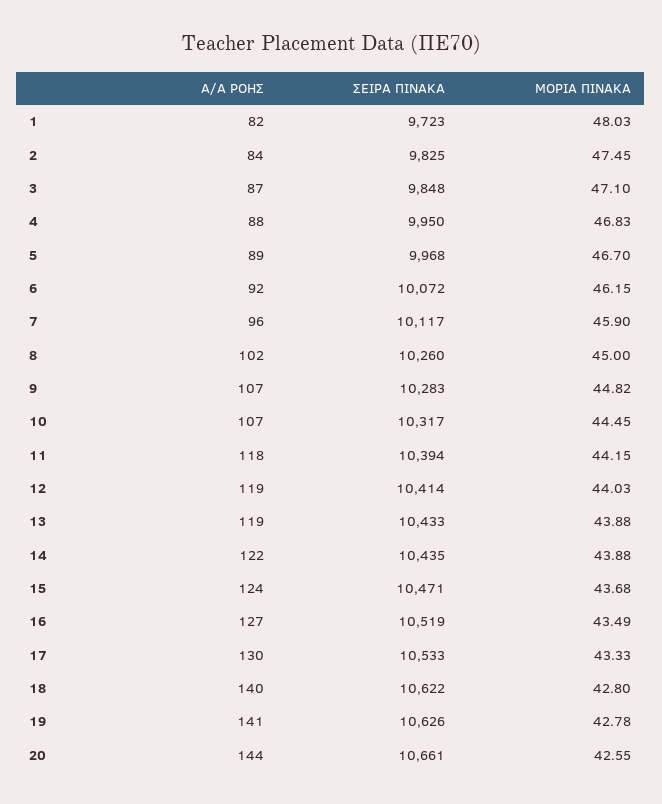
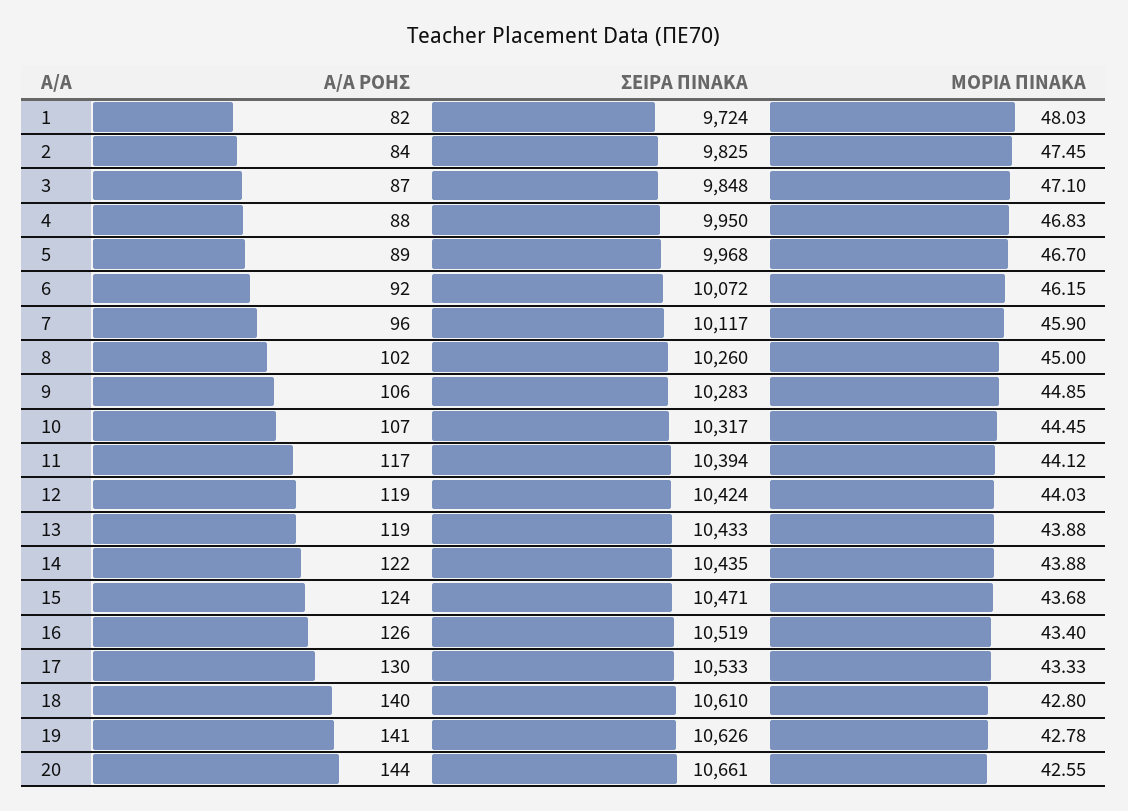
  {
    "Α/Α ΡΟΗΣ": {
      "1": 82,
      "2": 84,
      "3": 87,
      "4": 88,
      "5": 89,
      "6": 92,
      "7": 96,
      "8": 102,
-     "9": 107,
+     "9": 106,
      "10": 107,
-     "11": 118,
+     "11": 117,
      "12": 119,
      "13": 119,
      "14": 122,
      "15": 124,
-     "16": 127,
+     "16": 126,
      "17": 130,
      "18": 140,
      "19": 141,
      "20": 144
    },
    "ΣΕΙΡΑ ΠΙΝΑΚΑ": {
-     "1": 9723,
+     "1": 9724,
      "2": 9825,
      "3": 9848,
      "4": 9950,
      "5": 9968,
      "6": 10072,
      "7": 10117,
      "8": 10260,
      "9": 10283,
      "10": 10317,
      "11": 10394,
-     "12": 10414,
+     "12": 10424,
      "13": 10433,
      "14": 10435,
      "15": 10471,
      "16": 10519,
      "17": 10533,
-     "18": 10622,
+     "18": 10610,
      "19": 10626,
      "20": 10661
    },
    "ΜΟΡΙΑ ΠΙΝΑΚΑ": {
      "1": 48.03,
      "2": 47.45,
      "3": 47.1,
      "4": 46.83,
      "5": 46.7,
      "6": 46.15,
      "7": 45.9,
      "8": 45,
-     "9": 44.82,
+     "9": 44.85,
      "10": 44.45,
-     "11": 44.15,
+     "11": 44.12,
      "12": 44.03,
      "13": 43.88,
      "14": 43.88,
      "15": 43.68,
-     "16": 43.49,
+     "16": 43.4,
      "17": 43.33,
      "18": 42.8,
      "19": 42.78,
      "20": 42.55
    }
  }

